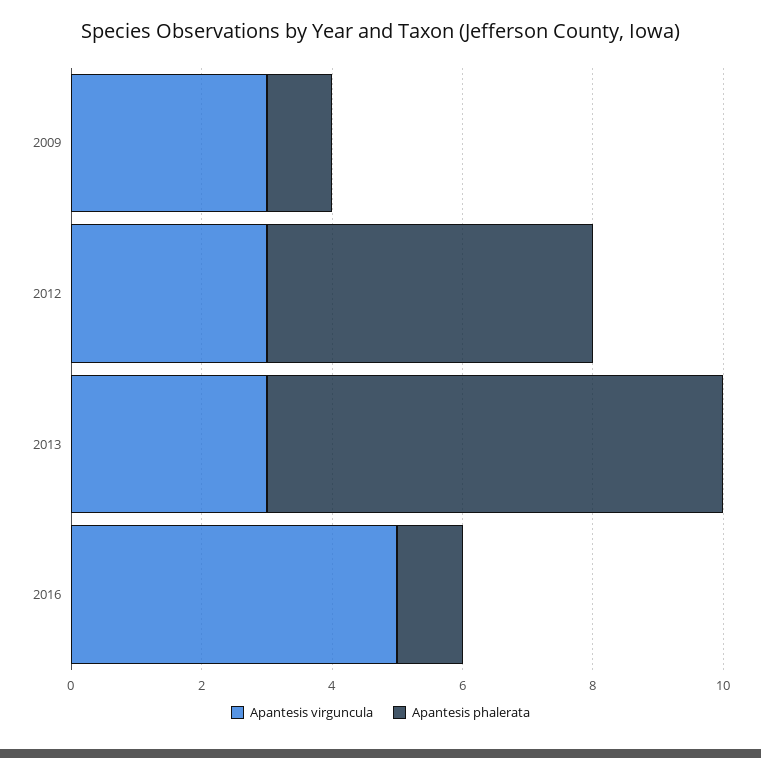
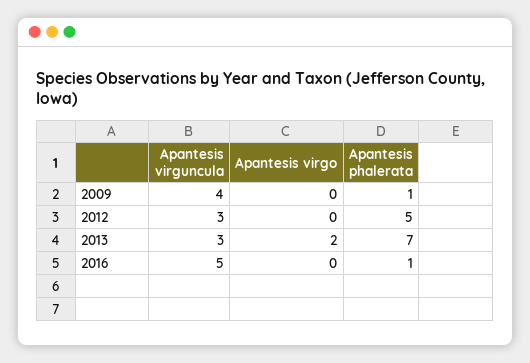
  {
    "Apantesis virguncula": {
-     "2009": 3,
+     "2009": 4,
      "2012": 3,
      "2013": 3,
      "2016": 5
    },
    "Apantesis phalerata": {
      "2009": 1,
      "2012": 5,
      "2013": 7,
      "2016": 1
-   }
+   },
+   "Apantesis virgo": {
+     "2009": 0,
+     "2012": 0,
+     "2013": 2,
+     "2016": 0
+   }
  }

